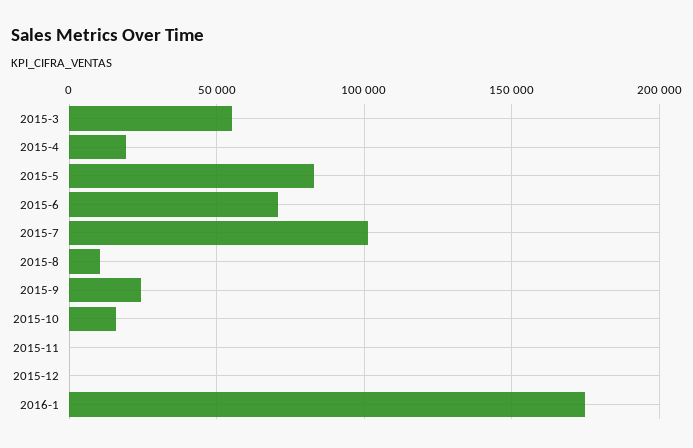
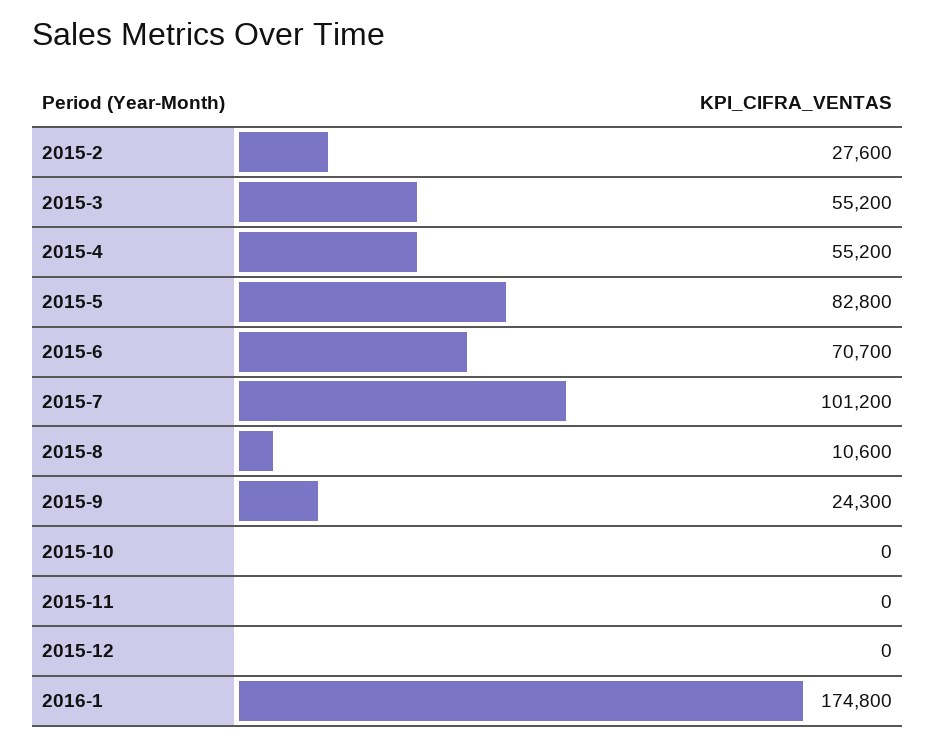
  {
    "2015-3": 55200,
-   "2015-4": 20000,
+   "2015-4": 55200,
    "2015-5": 82800,
    "2015-6": 70700,
    "2015-7": 101200,
    "2015-8": 10600,
    "2015-9": 24300,
-   "2015-10": 15000,
+   "2015-10": 0,
    "2015-11": 0,
    "2015-12": 0,
-   "2016-1": 174800
+   "2016-1": 174800,
+   "2015-2": 27600
  }

